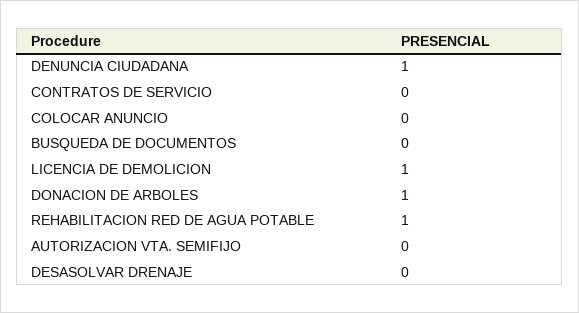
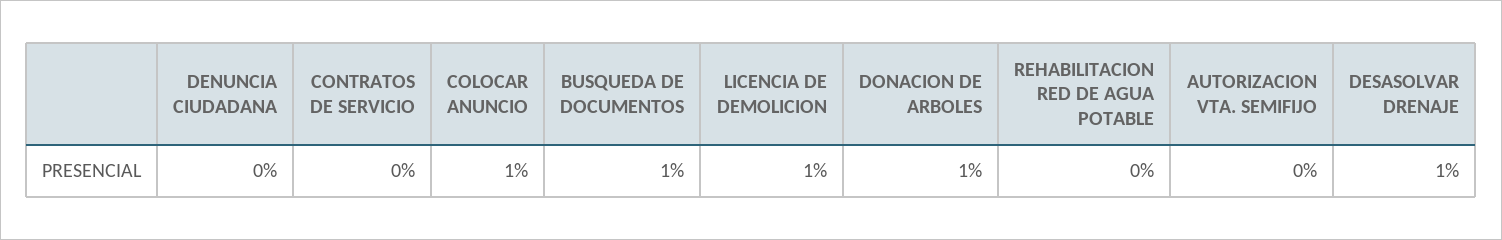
  {
-   "DENUNCIA CIUDADANA": 1,
+   "DENUNCIA CIUDADANA": 0,
    "CONTRATOS DE SERVICIO": 0,
-   "COLOCAR ANUNCIO": 0,
+   "COLOCAR ANUNCIO": 1,
-   "BUSQUEDA DE DOCUMENTOS": 0,
+   "BUSQUEDA DE DOCUMENTOS": 1,
    "LICENCIA DE DEMOLICION": 1,
    "DONACION DE ARBOLES": 1,
-   "REHABILITACION RED DE AGUA POTABLE": 1,
+   "REHABILITACION RED DE AGUA POTABLE": 0,
    "AUTORIZACION VTA. SEMIFIJO": 0,
-   "DESASOLVAR DRENAJE": 0
+   "DESASOLVAR DRENAJE": 1
  }

